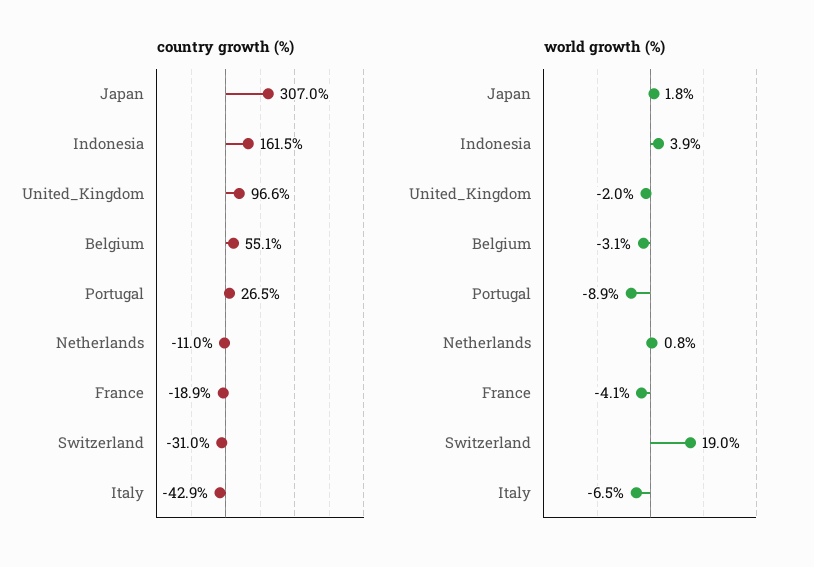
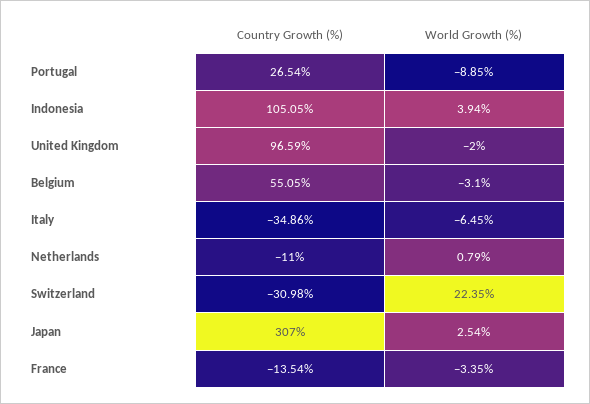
  {
    "country growth (%)": {
      "Japan": 307,
-     "Indonesia": 161.5,
+     "Indonesia": 105.05,
      "United_Kingdom": 96.59,
      "Belgium": 55.05,
      "Portugal": 26.54,
      "Netherlands": -11,
-     "France": -18.9,
+     "France": -13.54,
      "Switzerland": -30.98,
-     "Italy": -42.9
+     "Italy": -34.86
    },
    "world growth (%)": {
-     "Japan": 1.8,
+     "Japan": 2.54,
      "Indonesia": 3.94,
      "United_Kingdom": -2,
      "Belgium": -3.1,
      "Portugal": -8.85,
      "Netherlands": 0.79,
-     "France": -4.1,
+     "France": -3.35,
-     "Switzerland": 19,
+     "Switzerland": 22.35,
      "Italy": -6.45
    }
  }

